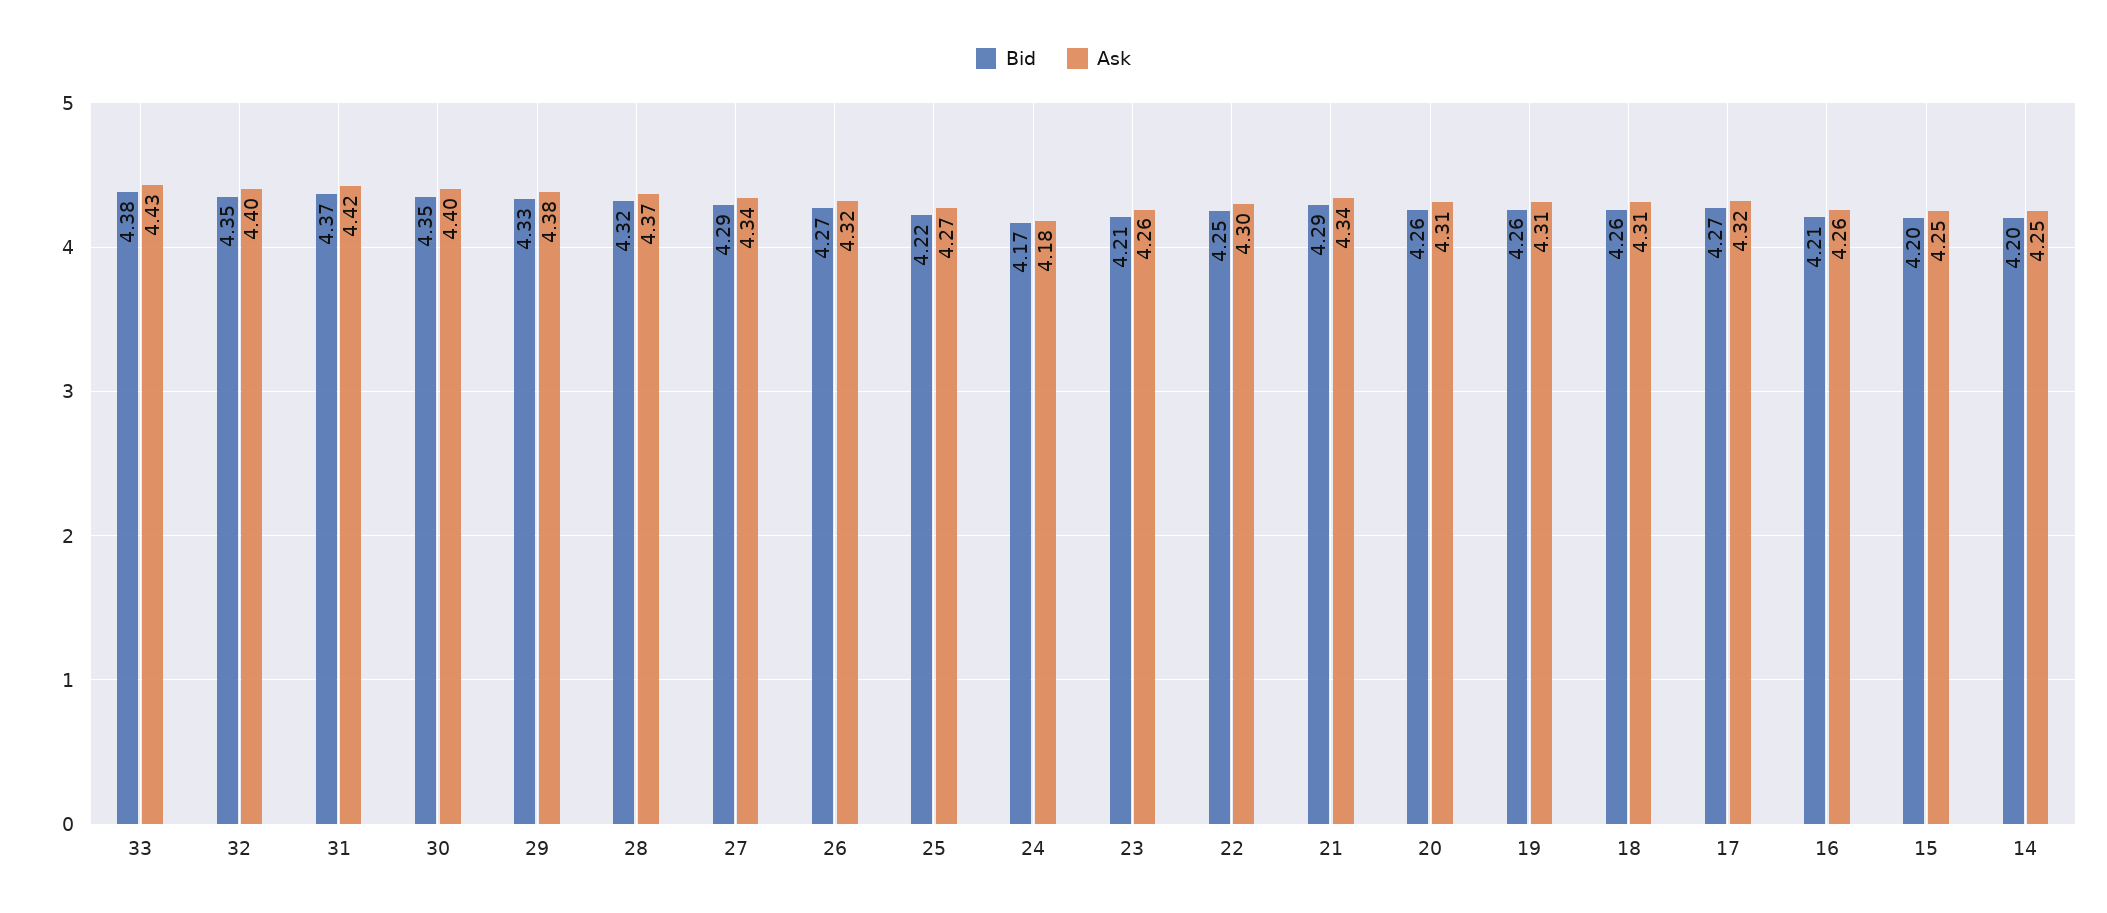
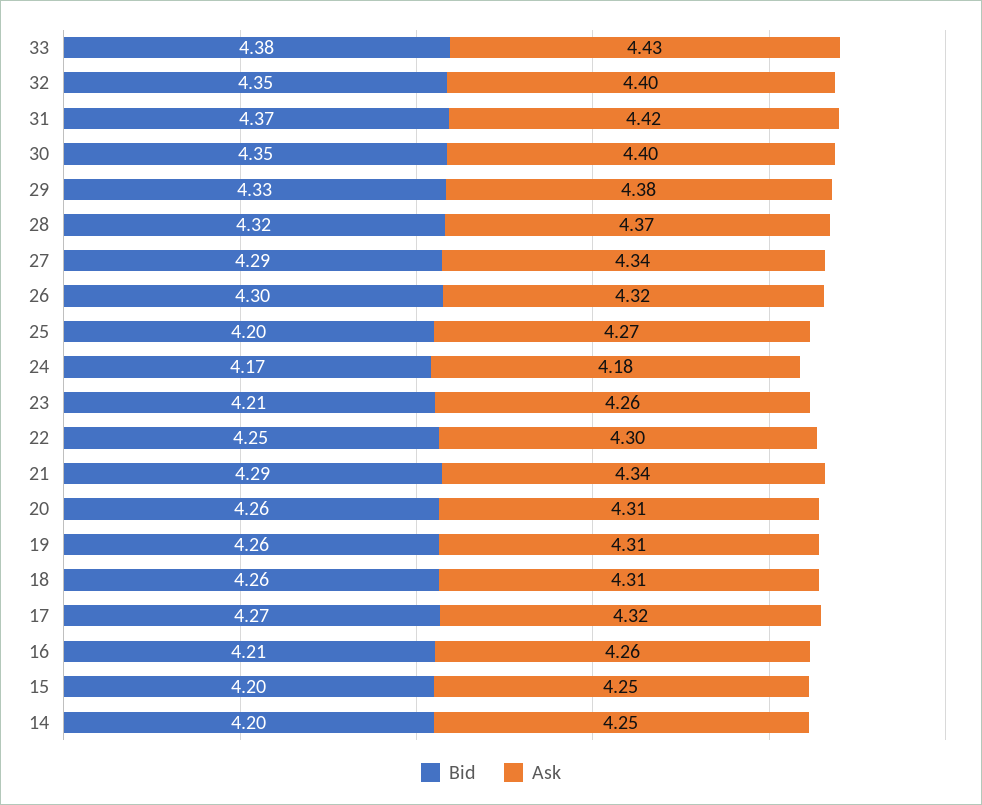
  {
    "Bid": {
      "33": 4.38,
      "32": 4.35,
      "31": 4.37,
      "30": 4.35,
      "29": 4.33,
      "28": 4.32,
      "27": 4.29,
-     "26": 4.27,
+     "26": 4.3,
-     "25": 4.22,
+     "25": 4.2,
      "24": 4.17,
      "23": 4.21,
      "22": 4.25,
      "21": 4.29,
      "20": 4.26,
      "19": 4.26,
      "18": 4.26,
      "17": 4.27,
      "16": 4.21,
      "15": 4.2,
      "14": 4.2
    },
    "Ask": {
      "33": 4.43,
      "32": 4.4,
      "31": 4.42,
      "30": 4.4,
      "29": 4.38,
      "28": 4.37,
      "27": 4.34,
      "26": 4.32,
      "25": 4.27,
      "24": 4.18,
      "23": 4.26,
      "22": 4.3,
      "21": 4.34,
      "20": 4.31,
      "19": 4.31,
      "18": 4.31,
      "17": 4.32,
      "16": 4.26,
      "15": 4.25,
      "14": 4.25
    }
  }

